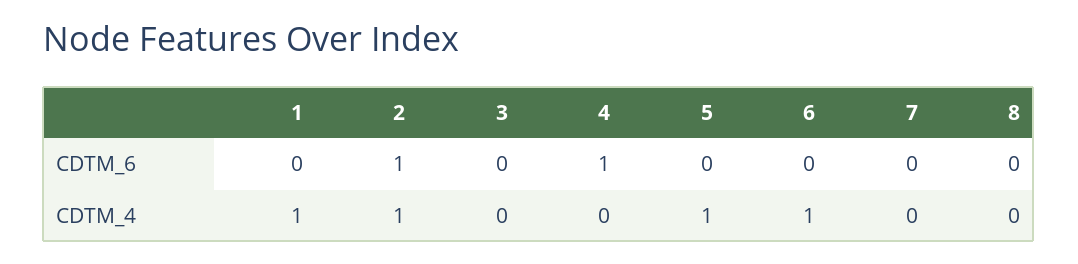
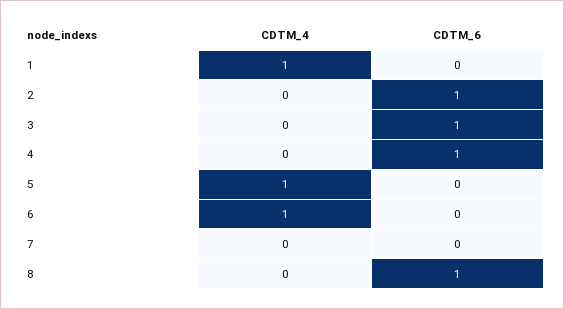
  {
    "1": {
      "CDTM_6": 0,
      "CDTM_4": 1
    },
    "2": {
      "CDTM_6": 1,
-     "CDTM_4": 1
+     "CDTM_4": 0
    },
    "3": {
-     "CDTM_6": 0,
+     "CDTM_6": 1,
      "CDTM_4": 0
    },
    "4": {
      "CDTM_6": 1,
      "CDTM_4": 0
    },
    "5": {
      "CDTM_6": 0,
      "CDTM_4": 1
    },
    "6": {
      "CDTM_6": 0,
      "CDTM_4": 1
    },
    "7": {
      "CDTM_6": 0,
      "CDTM_4": 0
    },
    "8": {
-     "CDTM_6": 0,
+     "CDTM_6": 1,
      "CDTM_4": 0
    }
  }

